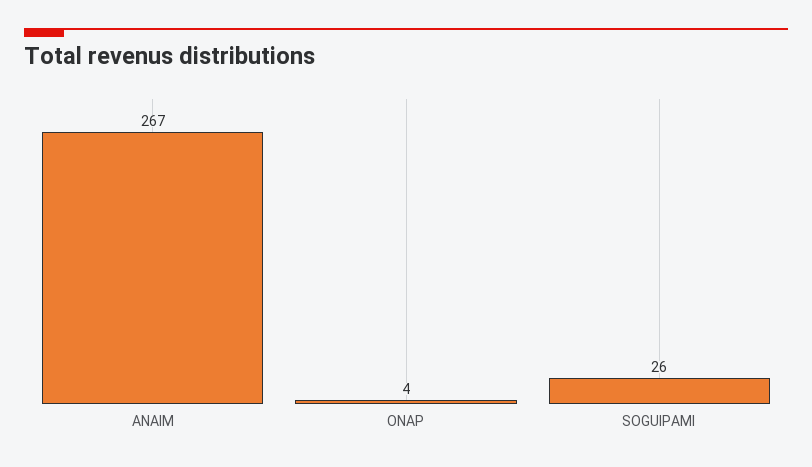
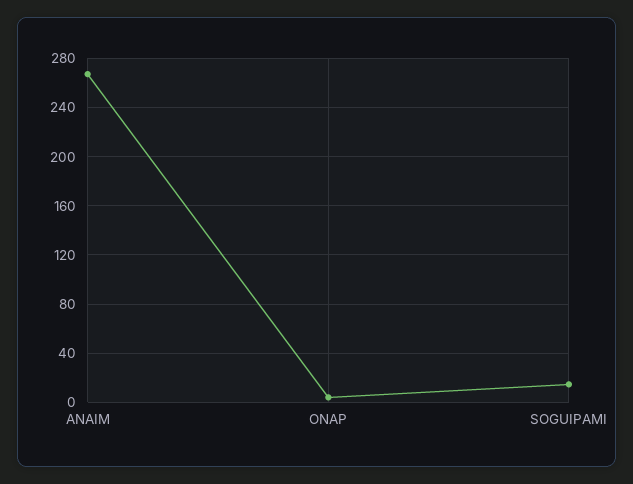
  {
    "ANAIM": 267,
    "ONAP": 4,
-   "SOGUIPAMI": 26
+   "SOGUIPAMI": 15
  }

